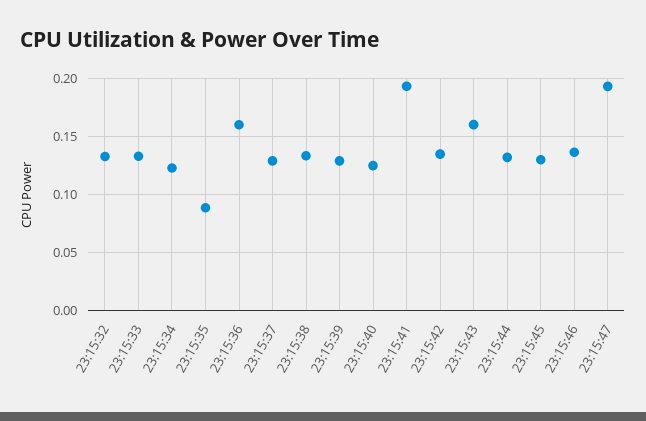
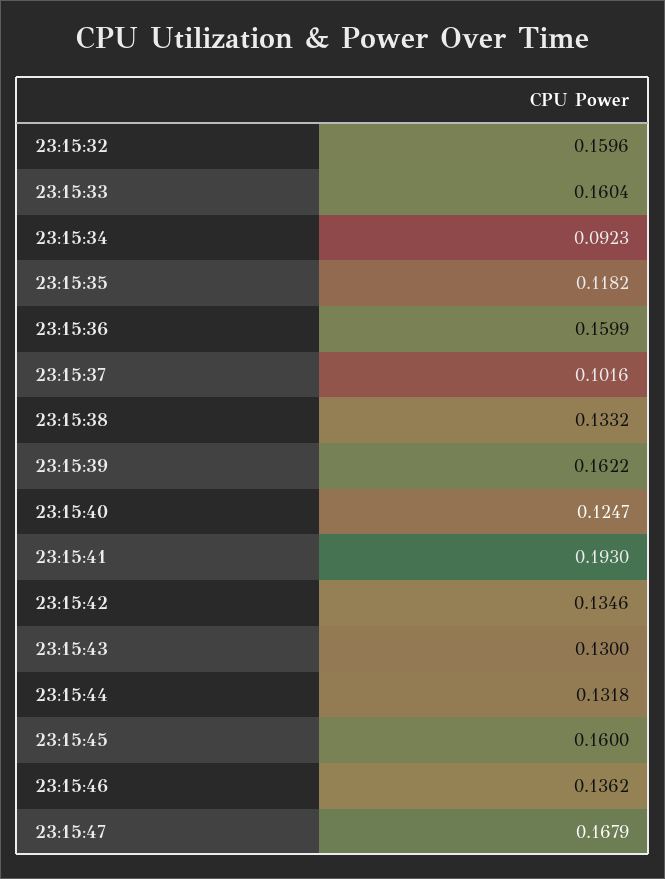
  {
-   "23:15:32": 0.13,
+   "23:15:32": 0.1596,
-   "23:15:33": 0.13,
+   "23:15:33": 0.1604,
-   "23:15:34": 0.12,
+   "23:15:34": 0.0923,
-   "23:15:35": 0.09,
+   "23:15:35": 0.1182,
    "23:15:36": 0.1599,
-   "23:15:37": 0.13,
+   "23:15:37": 0.1016,
    "23:15:38": 0.1332,
-   "23:15:39": 0.13,
+   "23:15:39": 0.1622,
    "23:15:40": 0.1247,
    "23:15:41": 0.193,
    "23:15:42": 0.1346,
-   "23:15:43": 0.16,
+   "23:15:43": 0.13,
    "23:15:44": 0.1318,
-   "23:15:45": 0.13,
+   "23:15:45": 0.16,
    "23:15:46": 0.1362,
-   "23:15:47": 0.19
+   "23:15:47": 0.1679
  }

